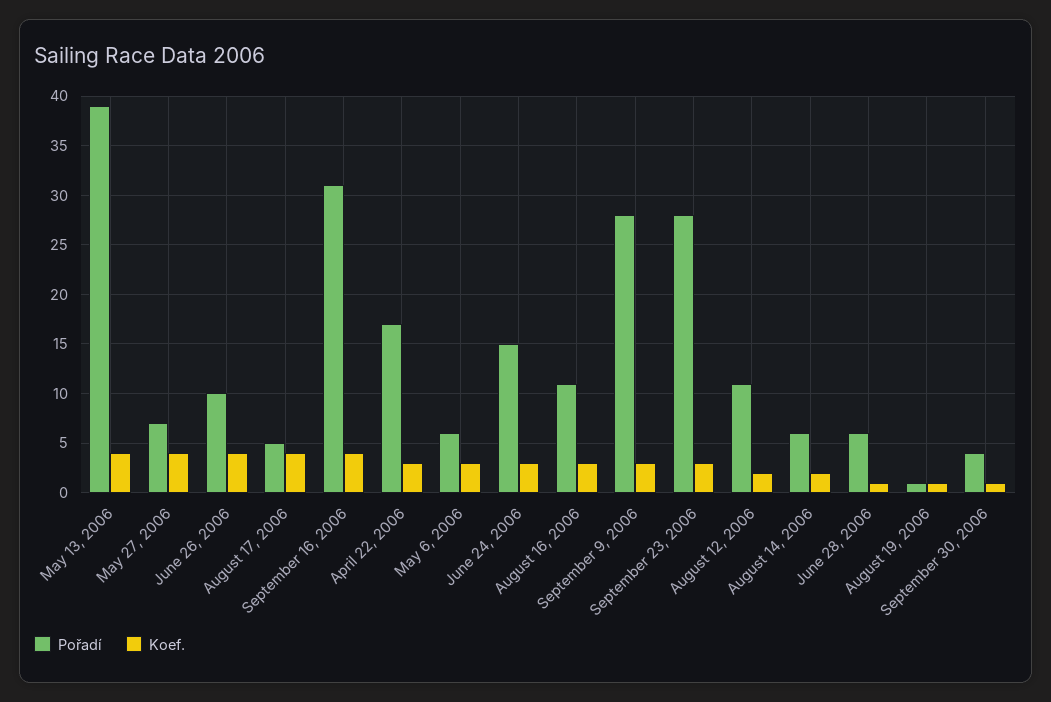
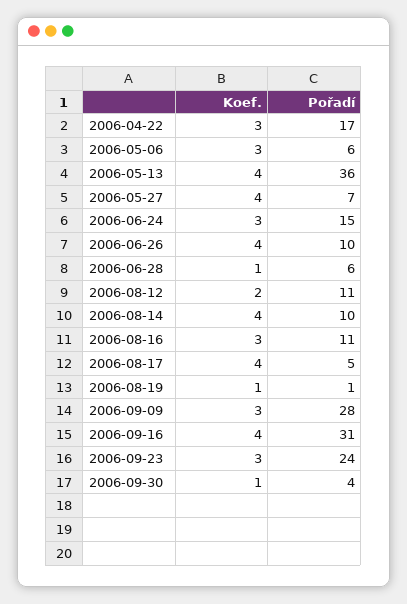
  {
    "Pořadí": {
-     "May 13, 2006": 39,
+     "May 13, 2006": 36,
      "May 27, 2006": 7,
      "June 26, 2006": 10,
      "August 17, 2006": 5,
      "September 16, 2006": 31,
      "April 22, 2006": 17,
      "May 6, 2006": 6,
      "June 24, 2006": 15,
      "August 16, 2006": 11,
      "September 9, 2006": 28,
-     "September 23, 2006": 28,
+     "September 23, 2006": 24,
      "August 12, 2006": 11,
-     "August 14, 2006": 6,
+     "August 14, 2006": 10,
      "June 28, 2006": 6,
      "August 19, 2006": 1,
      "September 30, 2006": 4
    },
    "Koef.": {
      "May 13, 2006": 4,
      "May 27, 2006": 4,
      "June 26, 2006": 4,
      "August 17, 2006": 4,
      "September 16, 2006": 4,
      "April 22, 2006": 3,
      "May 6, 2006": 3,
      "June 24, 2006": 3,
      "August 16, 2006": 3,
      "September 9, 2006": 3,
      "September 23, 2006": 3,
      "August 12, 2006": 2,
-     "August 14, 2006": 2,
+     "August 14, 2006": 4,
      "June 28, 2006": 1,
      "August 19, 2006": 1,
      "September 30, 2006": 1
    }
  }

